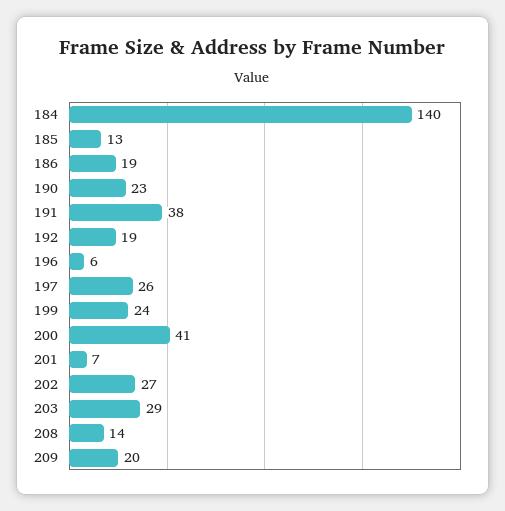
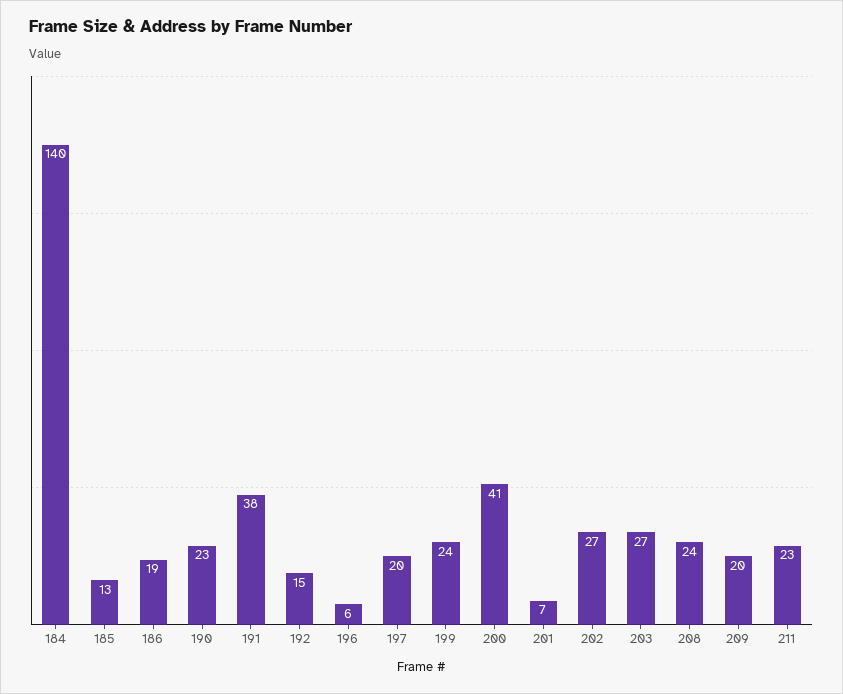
  {
    "184": 140,
    "185": 13,
    "186": 19,
    "190": 23,
    "191": 38,
-   "192": 19,
+   "192": 15,
    "196": 6,
-   "197": 26,
+   "197": 20,
    "199": 24,
    "200": 41,
    "201": 7,
    "202": 27,
-   "203": 29,
+   "203": 27,
-   "208": 14,
+   "208": 24,
-   "209": 20
+   "209": 20,
+   "211": 23
  }

